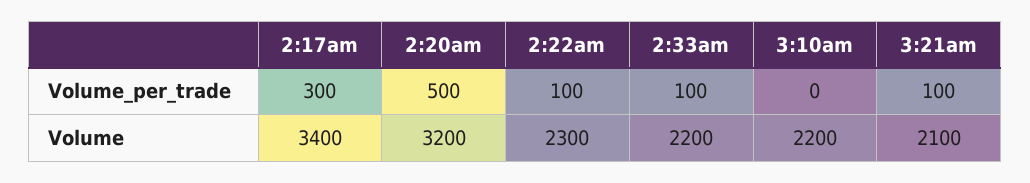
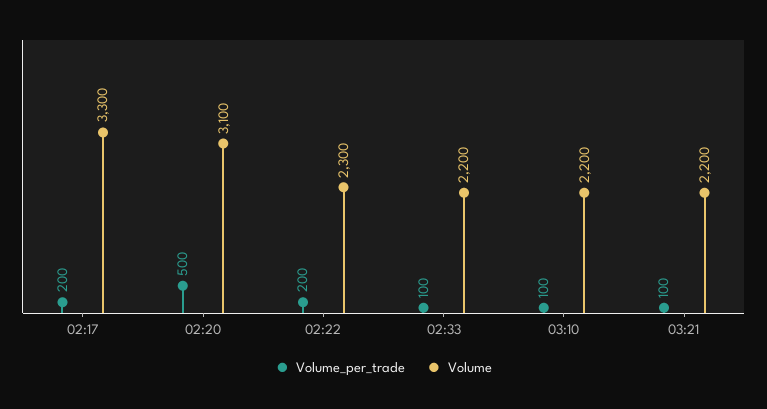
  {
    "Volume_per_trade": {
-     "2:17am": 300,
+     "2:17am": 200,
      "2:20am": 500,
-     "2:22am": 100,
+     "2:22am": 200,
      "2:33am": 100,
-     "3:10am": 0,
+     "3:10am": 100,
      "3:21am": 100
    },
    "Volume": {
-     "2:17am": 3400,
+     "2:17am": 3300,
-     "2:20am": 3200,
+     "2:20am": 3100,
      "2:22am": 2300,
      "2:33am": 2200,
      "3:10am": 2200,
-     "3:21am": 2100
+     "3:21am": 2200
    }
  }

